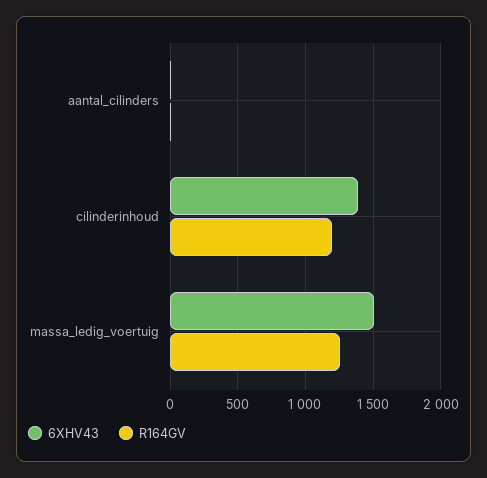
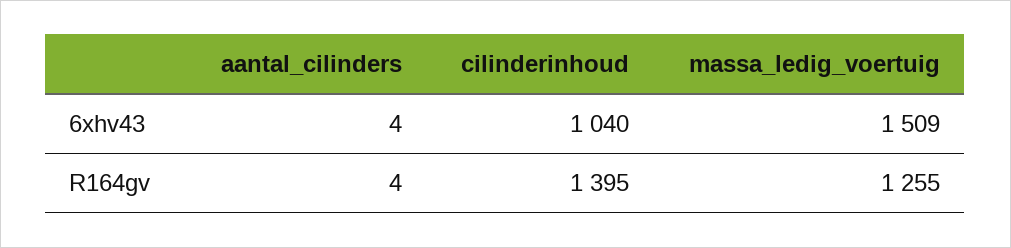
  {
    "6XHV43": {
      "aantal_cilinders": 4,
-     "cilinderinhoud": 1400,
+     "cilinderinhoud": 1040,
      "massa_ledig_voertuig": 1509
    },
    "R164GV": {
      "aantal_cilinders": 4,
-     "cilinderinhoud": 1200,
+     "cilinderinhoud": 1395,
      "massa_ledig_voertuig": 1255
    }
  }

